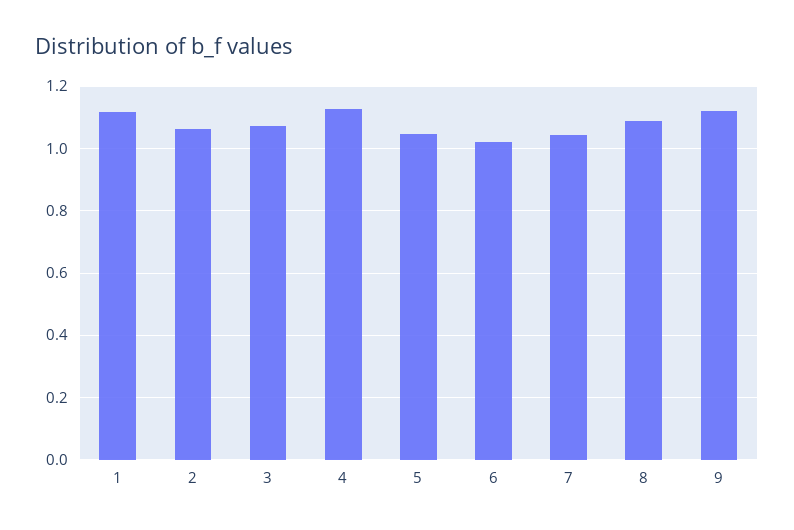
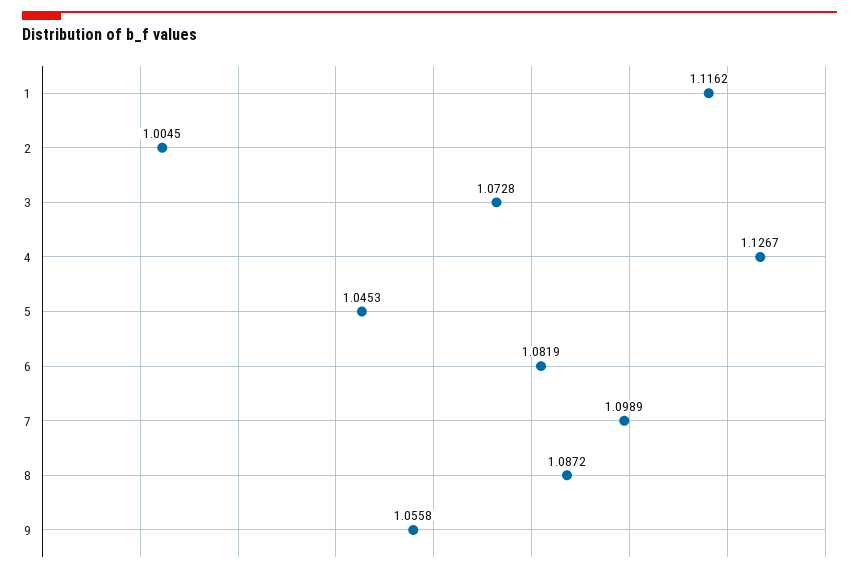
  {
    "1": 1.1162,
-   "2": 1.06,
+   "2": 1.0045,
    "3": 1.0728,
    "4": 1.1267,
    "5": 1.0453,
-   "6": 1.02,
+   "6": 1.0819,
-   "7": 1.04,
+   "7": 1.0989,
    "8": 1.0872,
-   "9": 1.12
+   "9": 1.0558
  }

